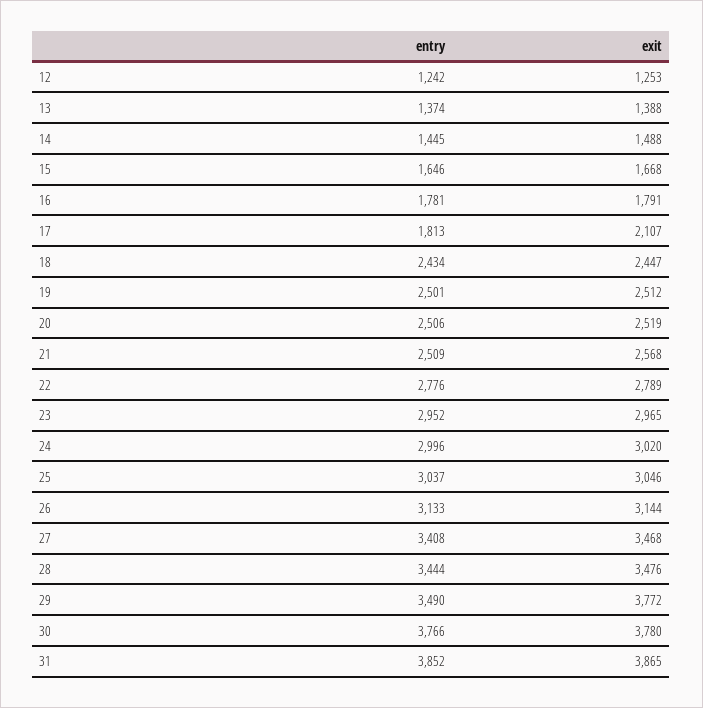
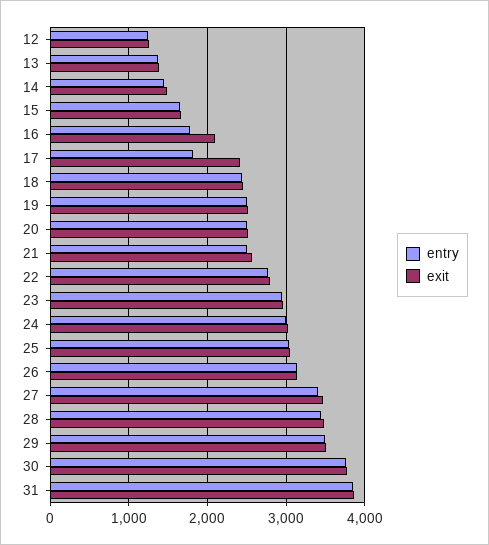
  {
    "entry": {
      "12": 1242,
      "13": 1374,
      "14": 1445,
      "15": 1646,
      "16": 1781,
      "17": 1813,
      "18": 2434,
      "19": 2501,
      "20": 2506,
      "21": 2509,
      "22": 2776,
      "23": 2952,
      "24": 2996,
      "25": 3037,
      "26": 3133,
      "27": 3408,
      "28": 3444,
      "29": 3490,
      "30": 3766,
      "31": 3852
    },
    "exit": {
      "12": 1253,
      "13": 1388,
      "14": 1488,
      "15": 1668,
-     "16": 1791,
+     "16": 2100,
-     "17": 2107,
+     "17": 2400,
      "18": 2447,
      "19": 2512,
      "20": 2519,
      "21": 2568,
      "22": 2789,
      "23": 2965,
      "24": 3020,
      "25": 3046,
      "26": 3144,
      "27": 3468,
      "28": 3476,
-     "29": 3772,
+     "29": 3500,
      "30": 3780,
      "31": 3865
    }
  }

